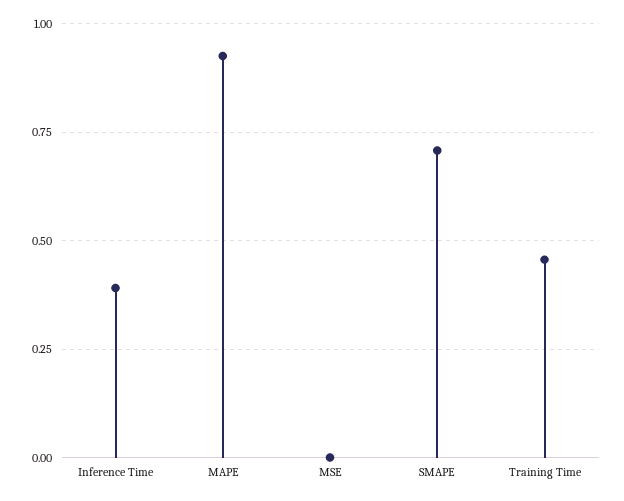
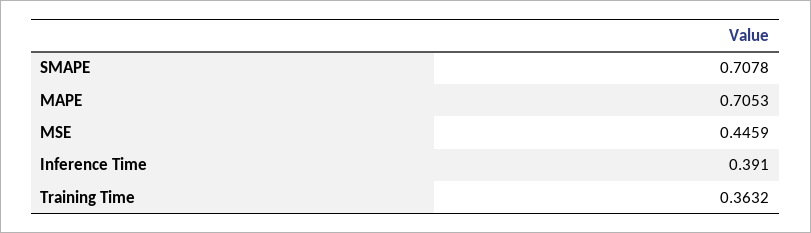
  {
    "Inference Time": 0.391,
-   "MAPE": 0.925,
+   "MAPE": 0.7053,
-   "MSE": 0,
+   "MSE": 0.4459,
    "SMAPE": 0.7078,
-   "Training Time": 0.45
+   "Training Time": 0.3632
  }

